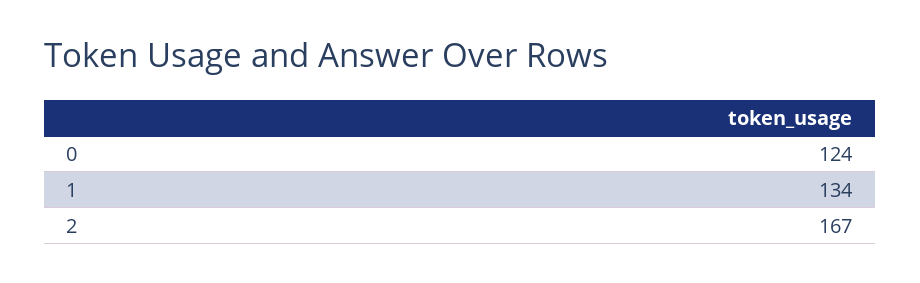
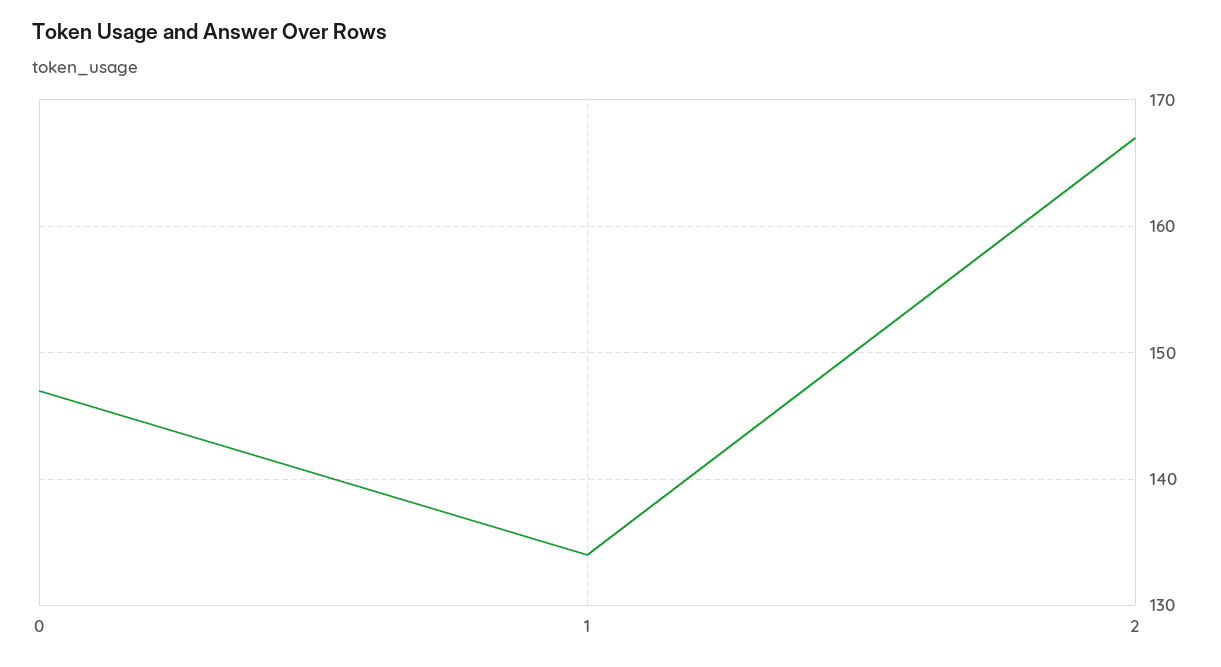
  {
-   "0": 124,
+   "0": 147,
    "1": 134,
    "2": 167
  }

